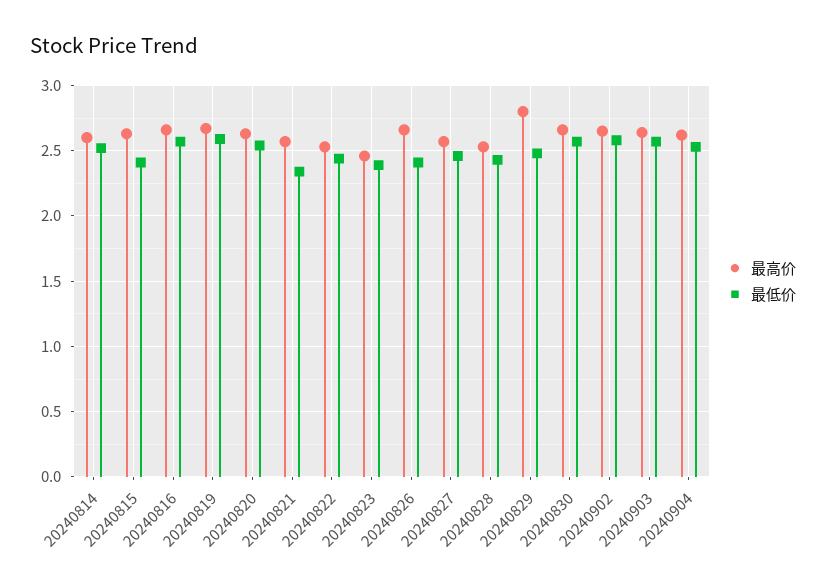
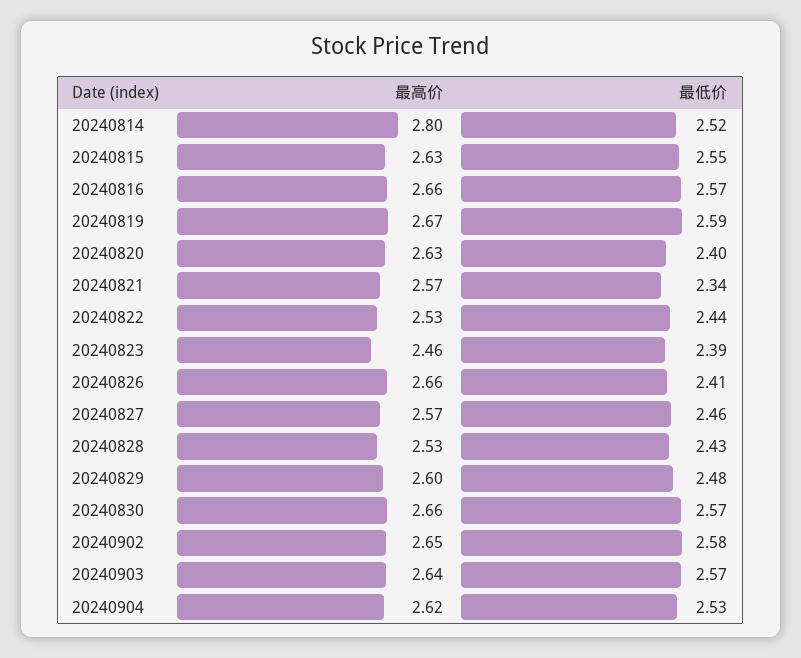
  {
    "最高价": {
-     "20240814": 2.6,
+     "20240814": 2.8,
      "20240815": 2.63,
      "20240816": 2.66,
      "20240819": 2.67,
      "20240820": 2.63,
      "20240821": 2.57,
      "20240822": 2.53,
      "20240823": 2.46,
      "20240826": 2.66,
      "20240827": 2.57,
      "20240828": 2.53,
-     "20240829": 2.8,
+     "20240829": 2.6,
      "20240830": 2.66,
      "20240902": 2.65,
      "20240903": 2.64,
      "20240904": 2.62
    },
    "最低价": {
      "20240814": 2.52,
-     "20240815": 2.4,
+     "20240815": 2.55,
      "20240816": 2.57,
      "20240819": 2.59,
-     "20240820": 2.55,
+     "20240820": 2.4,
      "20240821": 2.34,
      "20240822": 2.44,
      "20240823": 2.39,
      "20240826": 2.41,
      "20240827": 2.46,
      "20240828": 2.43,
      "20240829": 2.48,
      "20240830": 2.57,
      "20240902": 2.58,
      "20240903": 2.57,
      "20240904": 2.53
    }
  }

